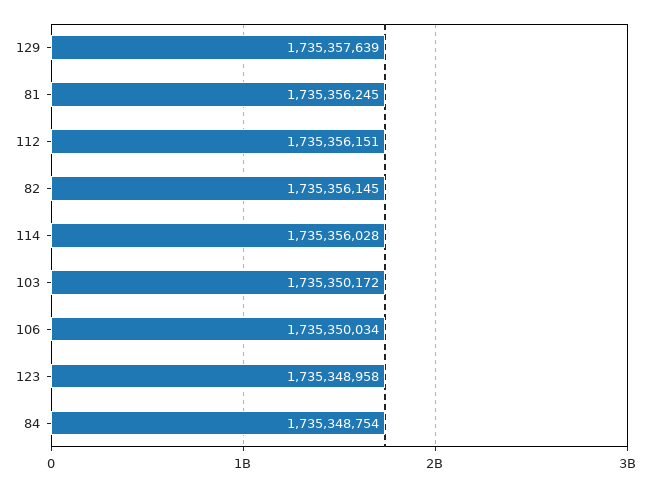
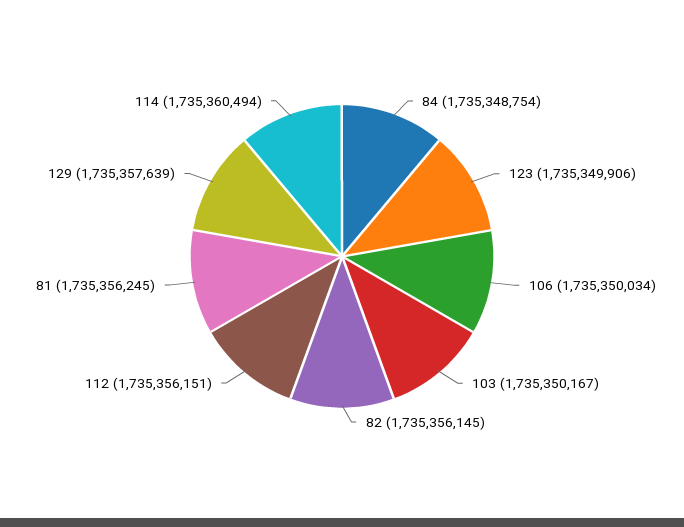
  {
    "129": 1735357639,
    "81": 1735356245,
    "112": 1735356151,
    "82": 1735356145,
-   "114": 1735356028,
+   "114": 1735360494,
-   "103": 1735350172,
+   "103": 1735350167,
    "106": 1735350034,
-   "123": 1735348958,
+   "123": 1735349906,
    "84": 1735348754
  }

